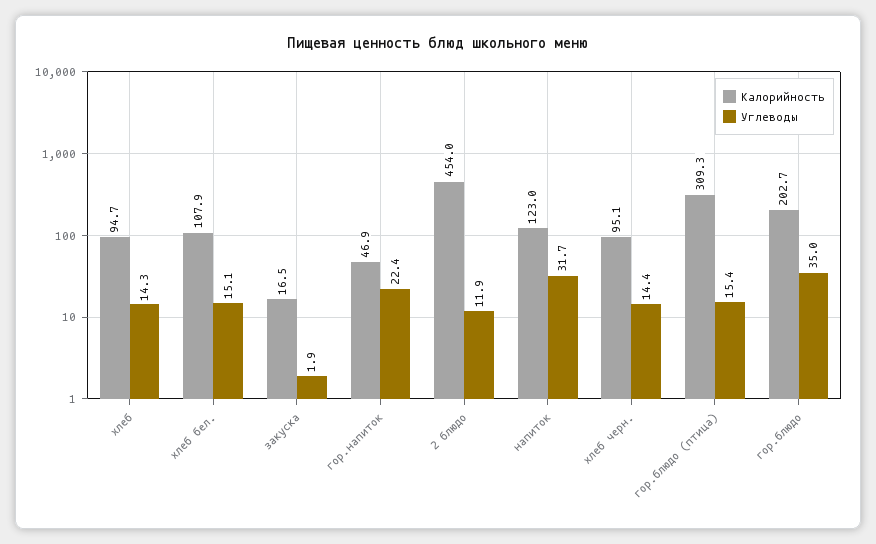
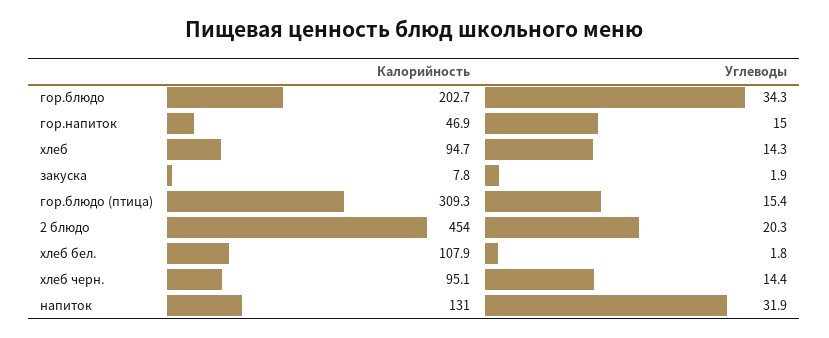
  {
    "Калорийность": {
      "хлеб": 94.7,
      "хлеб бел.": 107.9,
-     "закуска": 16.5,
+     "закуска": 7.8,
      "гор.напиток": 46.9,
      "2 блюдо": 454,
-     "напиток": 123,
+     "напиток": 131,
      "хлеб черн.": 95.1,
      "гор.блюдо (птица)": 309.3,
      "гор.блюдо": 202.7
    },
    "Углеводы": {
      "хлеб": 14.3,
-     "хлеб бел.": 15.1,
+     "хлеб бел.": 1.8,
      "закуска": 1.9,
-     "гор.напиток": 22.4,
+     "гор.напиток": 15,
-     "2 блюдо": 11.9,
+     "2 блюдо": 20.3,
-     "напиток": 31.7,
+     "напиток": 31.9,
      "хлеб черн.": 14.4,
      "гор.блюдо (птица)": 15.4,
-     "гор.блюдо": 35
+     "гор.блюдо": 34.3
    }
  }

